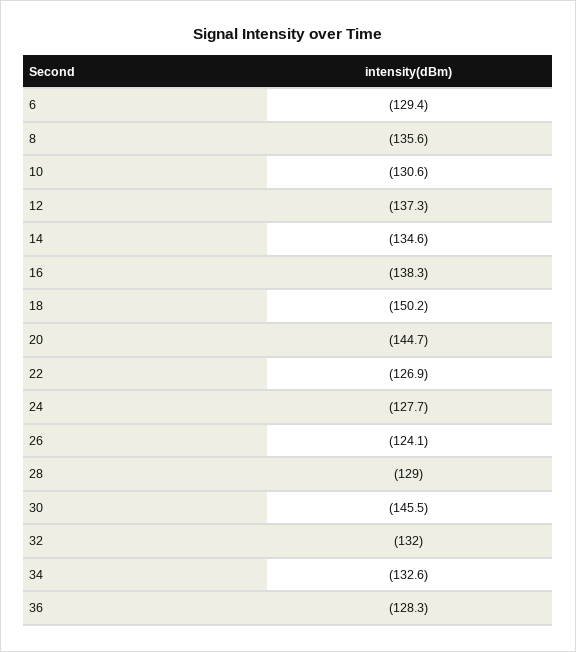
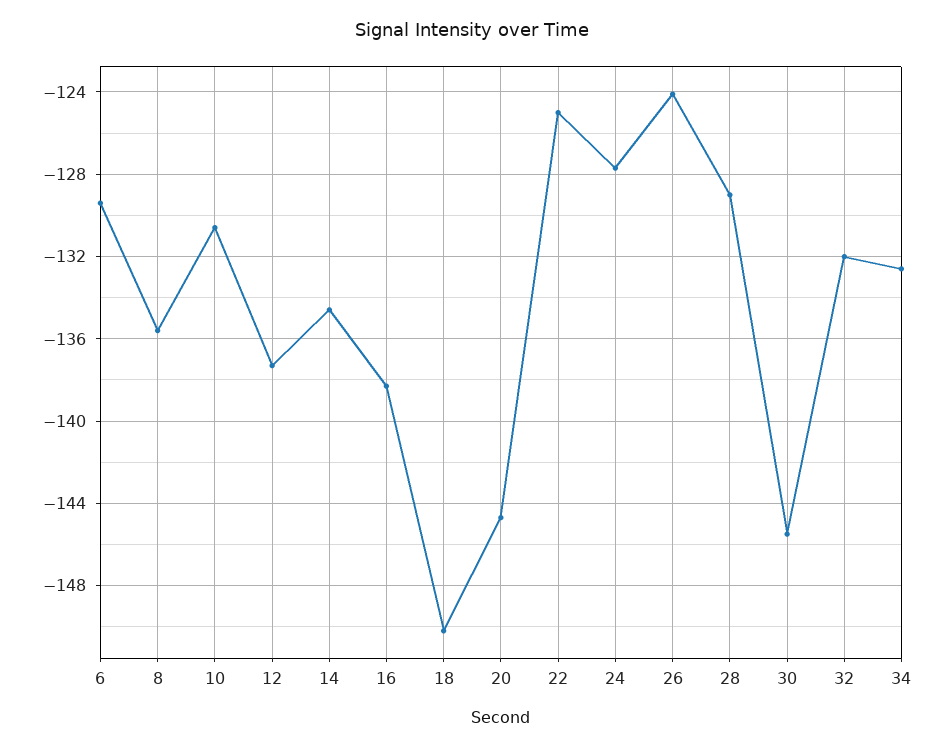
  {
    "6": -129.4,
    "8": -135.6,
    "10": -130.6,
    "12": -137.3,
    "14": -134.6,
    "16": -138.3,
    "18": -150.2,
    "20": -144.7,
-   "22": -126.9,
+   "22": -125,
    "24": -127.7,
    "26": -124.1,
    "28": -129,
    "30": -145.5,
    "32": -132,
-   "34": -132.6,
+   "34": -132.6
-   "36": -128.3
  }

